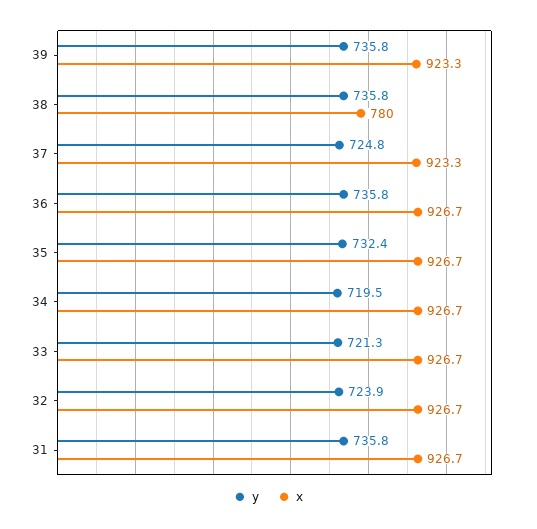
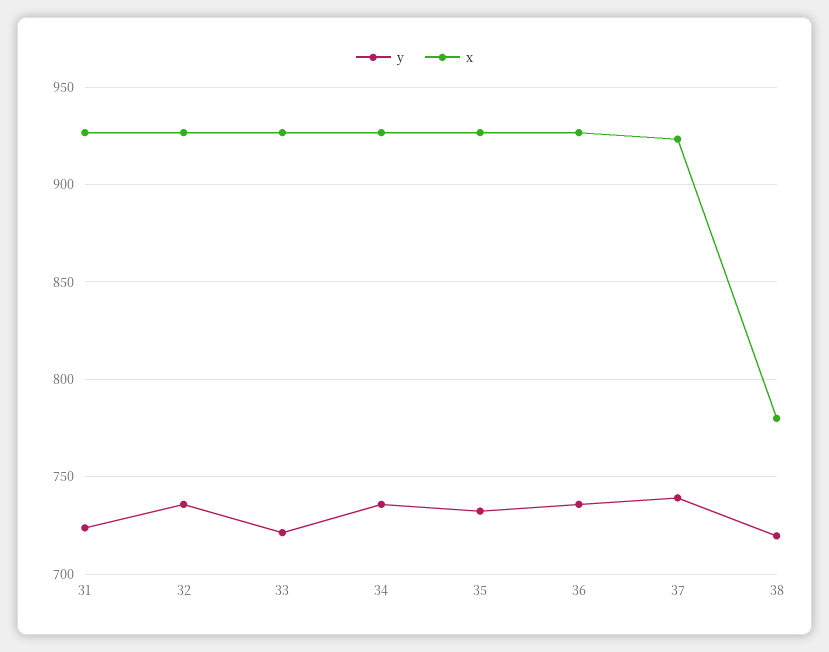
  {
    "y": {
-     "39": 735.8,
-     "38": 735.8,
+     "38": 720,
-     "37": 724.8,
+     "37": 740,
      "36": 735.8,
      "35": 732.4,
-     "34": 719.5,
+     "34": 735,
      "33": 721.3,
-     "32": 723.9,
+     "32": 735,
-     "31": 735.8
+     "31": 725
    },
    "x": {
-     "39": 923.3,
      "38": 780,
      "37": 923.3,
      "36": 926.7,
      "35": 926.7,
      "34": 926.7,
      "33": 926.7,
      "32": 926.7,
      "31": 926.7
    }
  }

